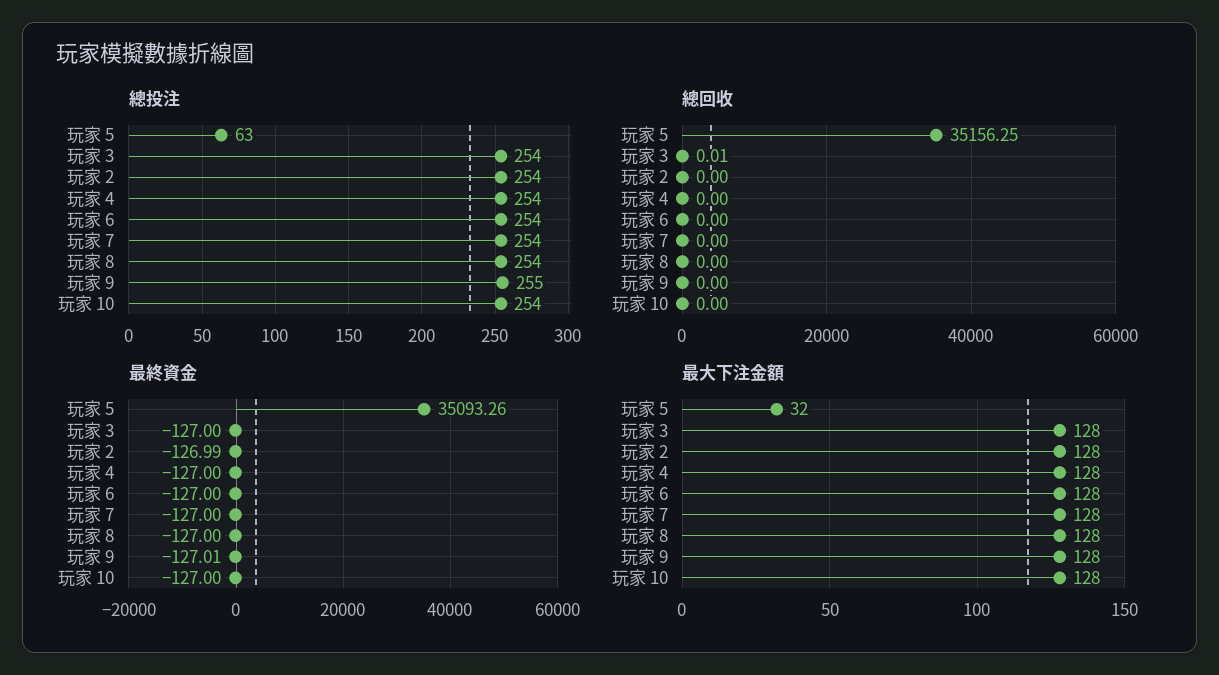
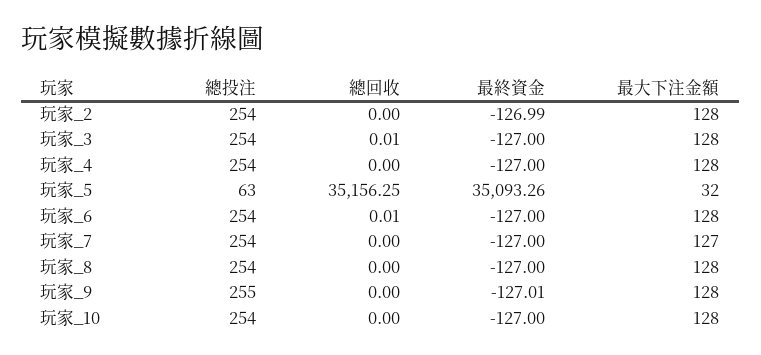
  {
    "總投注": {
      "玩家 5": 63,
      "玩家 3": 254,
      "玩家 2": 254,
      "玩家 4": 254,
      "玩家 6": 254,
      "玩家 7": 254,
      "玩家 8": 254,
      "玩家 9": 255,
      "玩家 10": 254
    },
    "總回收": {
      "玩家 5": 35156.25,
      "玩家 3": 0.01,
      "玩家 2": 0,
      "玩家 4": 0,
-     "玩家 6": 0,
+     "玩家 6": 0.01,
      "玩家 7": 0,
      "玩家 8": 0,
      "玩家 9": 0,
      "玩家 10": 0
    },
    "最終資金": {
      "玩家 5": 35093.26,
      "玩家 3": -127,
      "玩家 2": -126.99,
      "玩家 4": -127,
      "玩家 6": -127,
      "玩家 7": -127,
      "玩家 8": -127,
      "玩家 9": -127.01,
      "玩家 10": -127
    },
    "最大下注金額": {
      "玩家 5": 32,
      "玩家 3": 128,
      "玩家 2": 128,
      "玩家 4": 128,
      "玩家 6": 128,
-     "玩家 7": 128,
+     "玩家 7": 127,
      "玩家 8": 128,
      "玩家 9": 128,
      "玩家 10": 128
    }
  }

